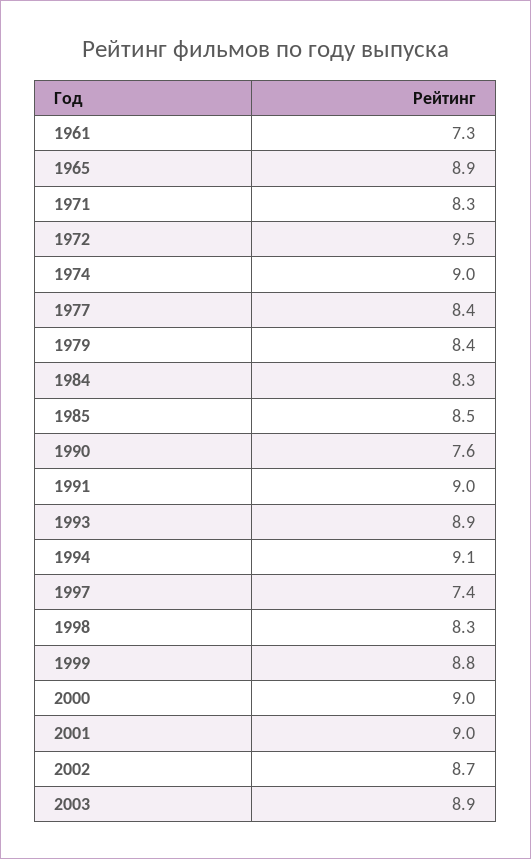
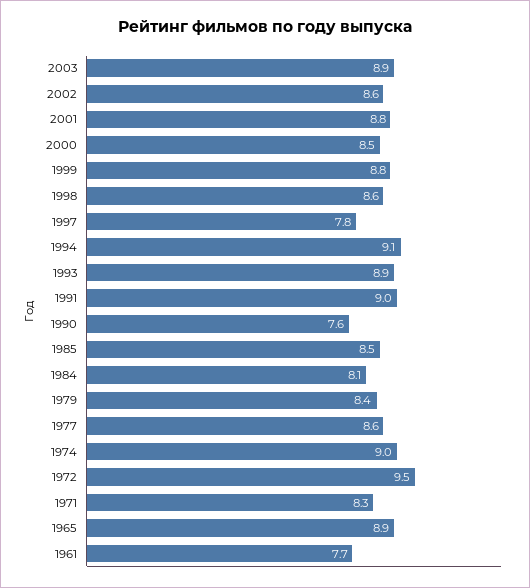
  {
-   "1961": 7.3,
+   "1961": 7.7,
    "1965": 8.9,
    "1971": 8.3,
    "1972": 9.5,
    "1974": 9,
-   "1977": 8.4,
+   "1977": 8.6,
    "1979": 8.4,
-   "1984": 8.3,
+   "1984": 8.1,
    "1985": 8.5,
    "1990": 7.6,
    "1991": 9,
    "1993": 8.9,
    "1994": 9.1,
-   "1997": 7.4,
+   "1997": 7.8,
-   "1998": 8.3,
+   "1998": 8.6,
    "1999": 8.8,
-   "2000": 9,
+   "2000": 8.5,
-   "2001": 9,
+   "2001": 8.8,
-   "2002": 8.7,
+   "2002": 8.6,
    "2003": 8.9
  }

